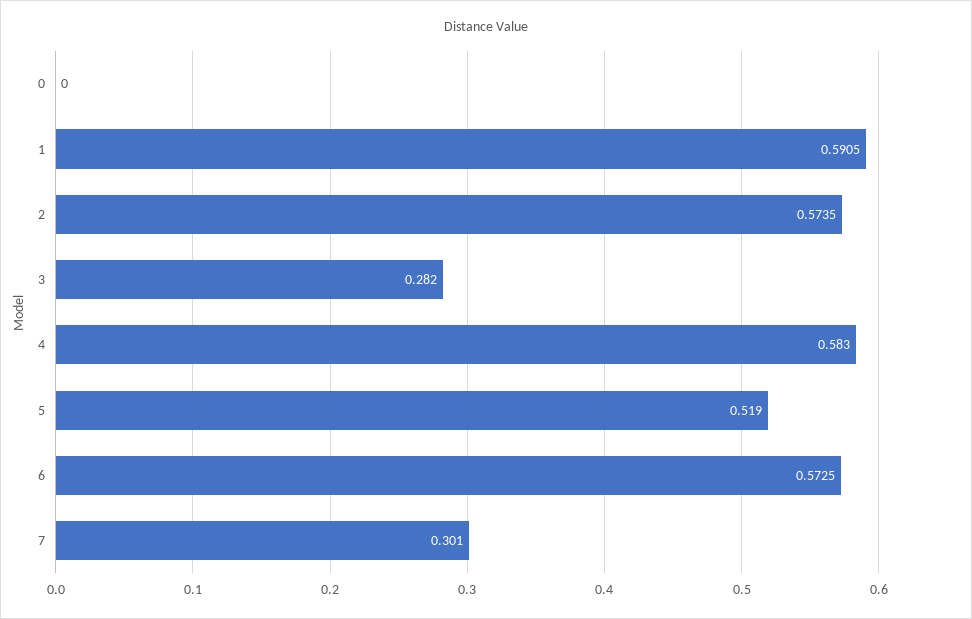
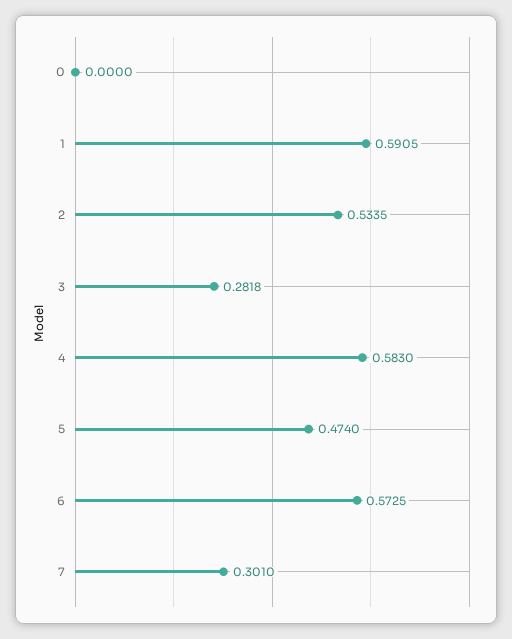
  {
    "0": 0,
    "1": 0.5905,
-   "2": 0.5735,
+   "2": 0.5335,
-   "3": 0.282,
+   "3": 0.2818,
    "4": 0.583,
-   "5": 0.519,
+   "5": 0.474,
    "6": 0.5725,
    "7": 0.301
  }

